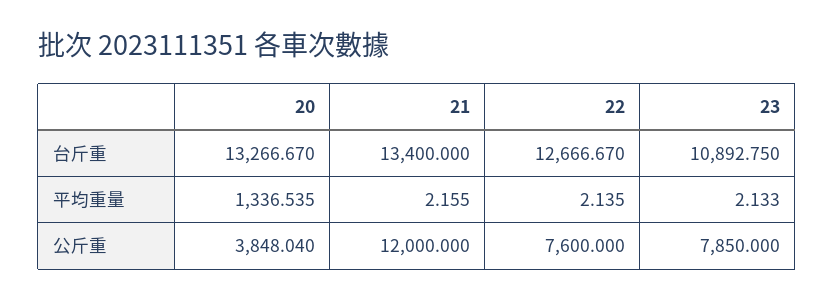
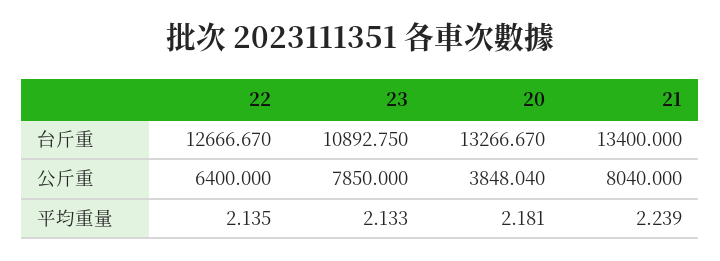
  {
    "20": {
      "台斤重": 13266.67,
-     "平均重量": 1336.535,
+     "平均重量": 2.181,
      "公斤重": 3848.04
    },
    "21": {
      "台斤重": 13400,
-     "平均重量": 2.155,
+     "平均重量": 2.239,
-     "公斤重": 12000
+     "公斤重": 8040
    },
    "22": {
      "台斤重": 12666.67,
      "平均重量": 2.135,
-     "公斤重": 7600
+     "公斤重": 6400
    },
    "23": {
      "台斤重": 10892.75,
      "平均重量": 2.133,
      "公斤重": 7850
    }
  }

